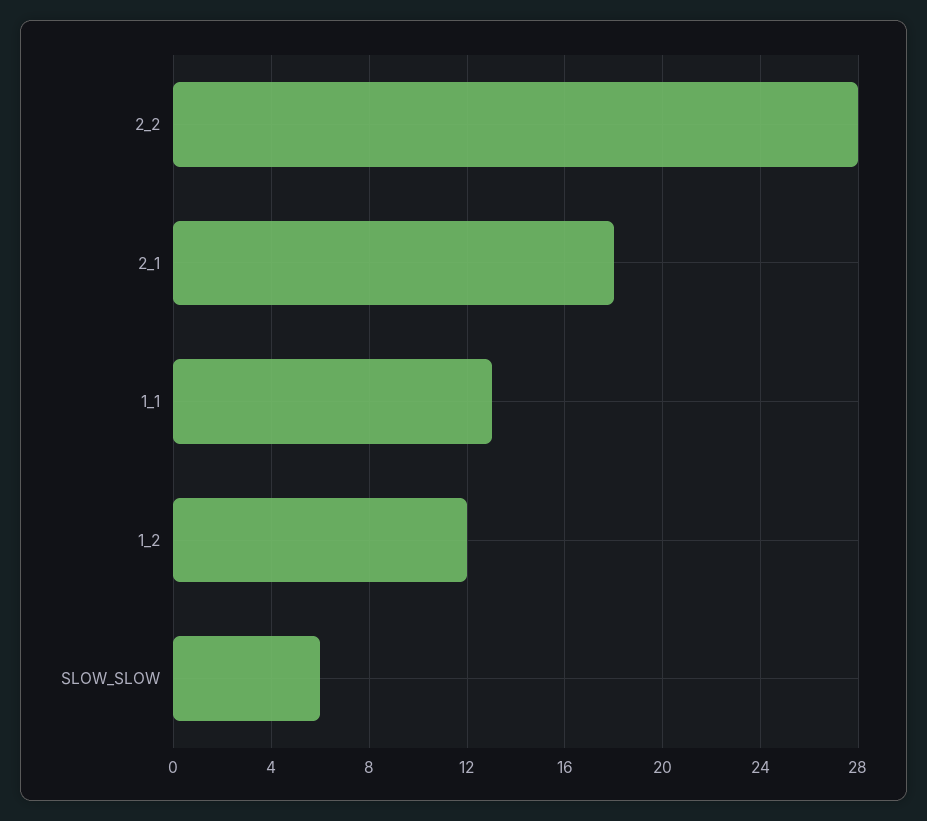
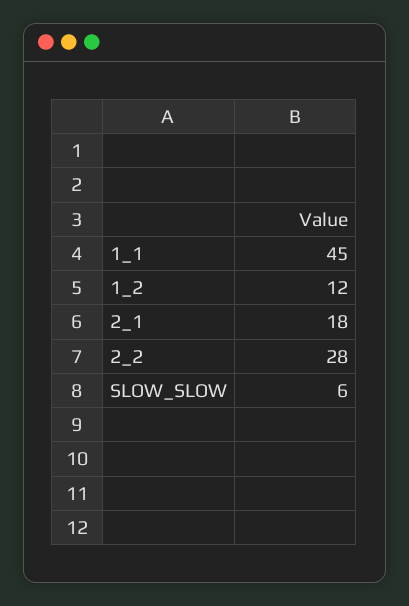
  {
    "2_2": 28,
    "2_1": 18,
-   "1_1": 13,
+   "1_1": 45,
    "1_2": 12,
    "SLOW_SLOW": 6
  }

